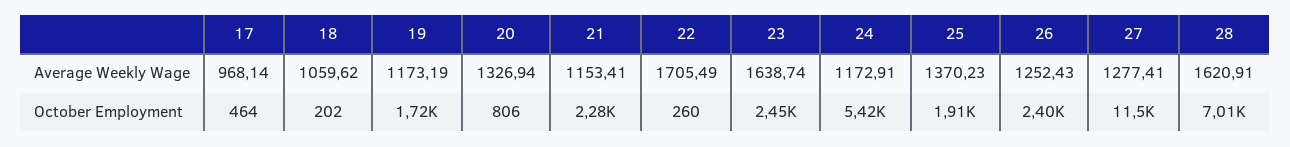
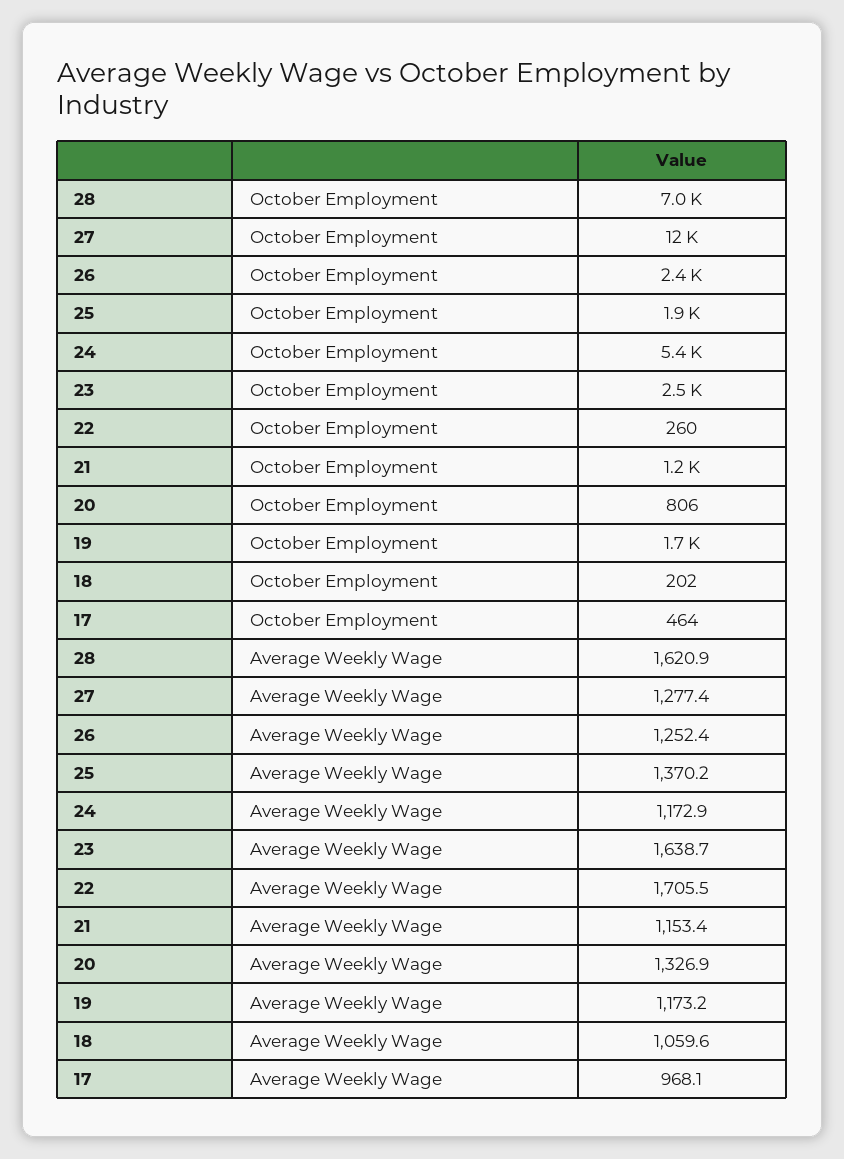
  {
    "17": {
      "Average Weekly Wage": 968.14,
      "October Employment": 464
    },
    "18": {
      "Average Weekly Wage": 1059.62,
      "October Employment": 202
    },
    "19": {
      "Average Weekly Wage": 1173.19,
      "October Employment": 1720
    },
    "20": {
      "Average Weekly Wage": 1326.94,
      "October Employment": 806
    },
    "21": {
      "Average Weekly Wage": 1153.41,
-     "October Employment": 2280
+     "October Employment": 1200
    },
    "22": {
      "Average Weekly Wage": 1705.49,
      "October Employment": 260
    },
    "23": {
      "Average Weekly Wage": 1638.74,
      "October Employment": 2450
    },
    "24": {
      "Average Weekly Wage": 1172.91,
      "October Employment": 5420
    },
    "25": {
      "Average Weekly Wage": 1370.23,
      "October Employment": 1910
    },
    "26": {
      "Average Weekly Wage": 1252.43,
      "October Employment": 2400
    },
    "27": {
      "Average Weekly Wage": 1277.41,
      "October Employment": 11500
    },
    "28": {
      "Average Weekly Wage": 1620.91,
      "October Employment": 7010
    }
  }

